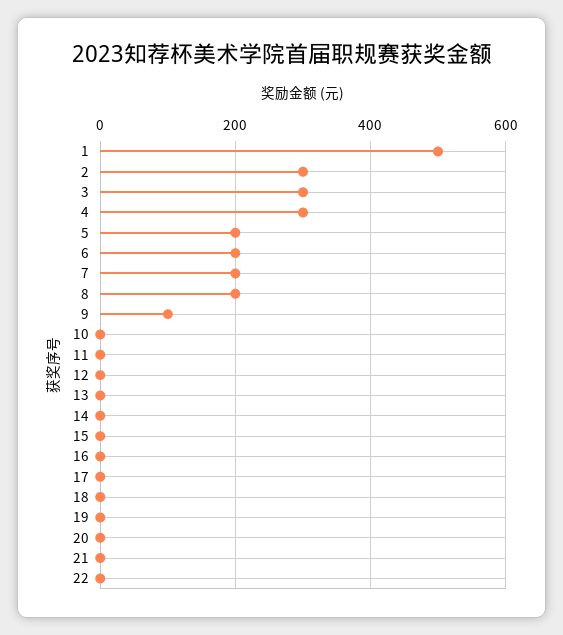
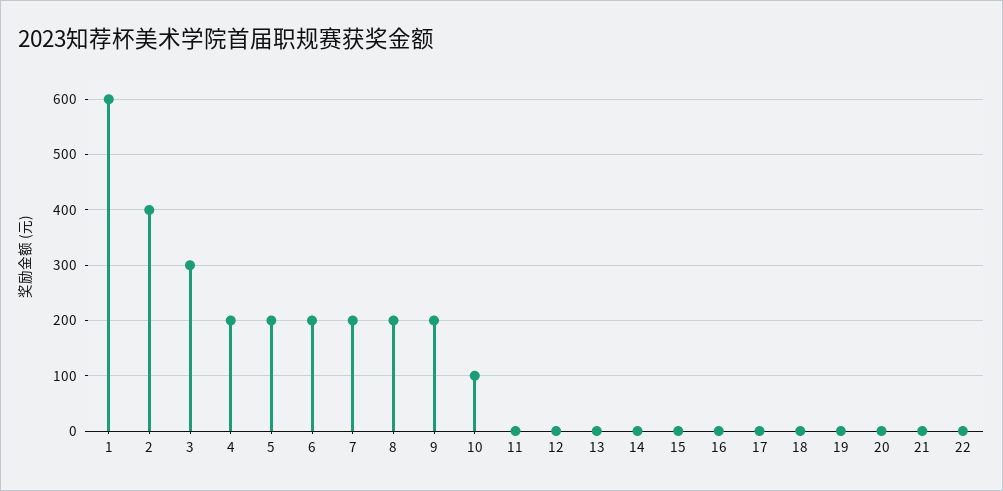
  {
-   "1": 500,
+   "1": 600,
-   "2": 300,
+   "2": 400,
    "3": 300,
-   "4": 300,
+   "4": 200,
    "5": 200,
    "6": 200,
    "7": 200,
    "8": 200,
-   "9": 100,
+   "9": 200,
-   "10": 0,
+   "10": 100,
    "11": 0,
    "12": 0,
    "13": 0,
    "14": 0,
    "15": 0,
    "16": 0,
    "17": 0,
    "18": 0,
    "19": 0,
    "20": 0,
    "21": 0,
    "22": 0
  }

